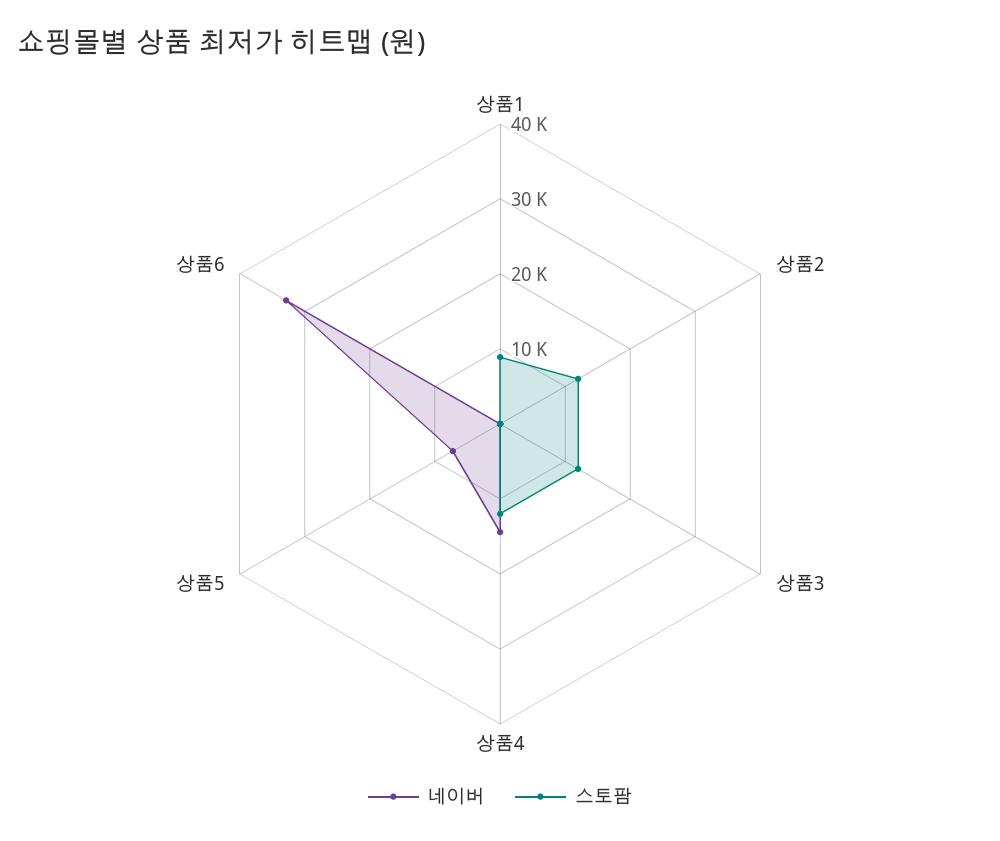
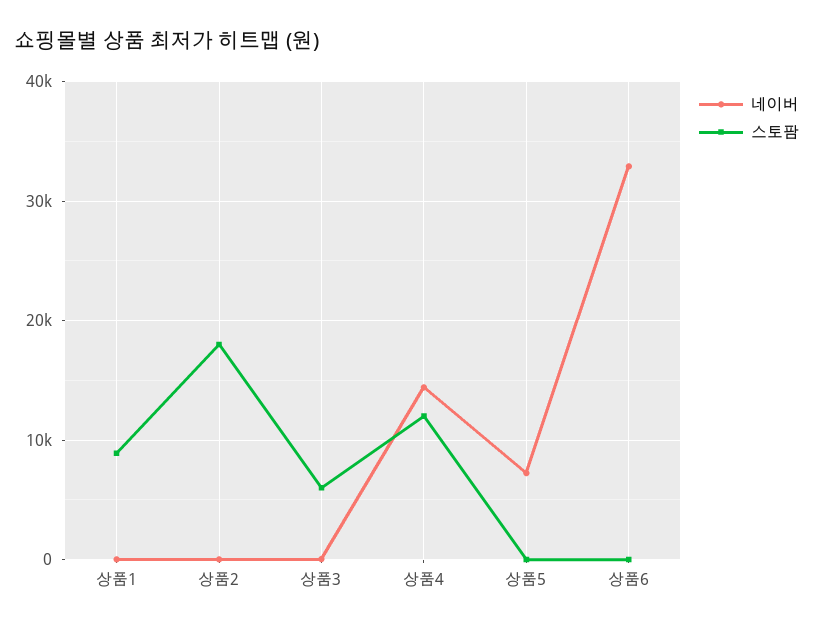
  {
    "네이버": {
      "상품1": 0,
      "상품2": 0,
      "상품3": 0,
      "상품4": 14000,
      "상품5": 7000,
      "상품6": 33000
    },
    "스토팜": {
      "상품1": 9000,
-     "상품2": 12000,
+     "상품2": 18000,
-     "상품3": 12000,
+     "상품3": 6000,
      "상품4": 12000,
      "상품5": 0,
      "상품6": 0
    }
  }

